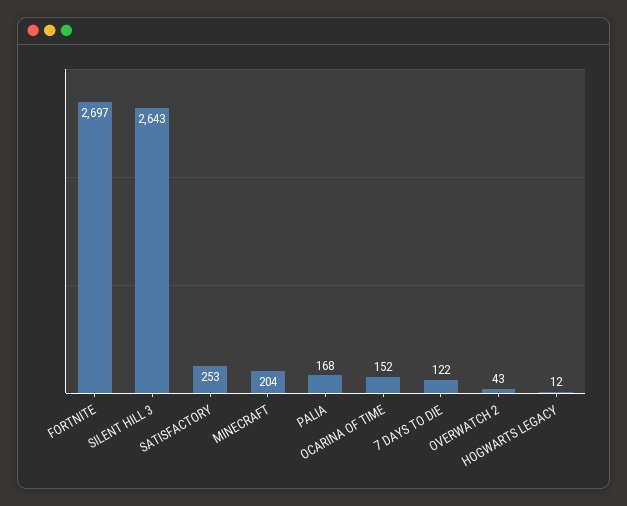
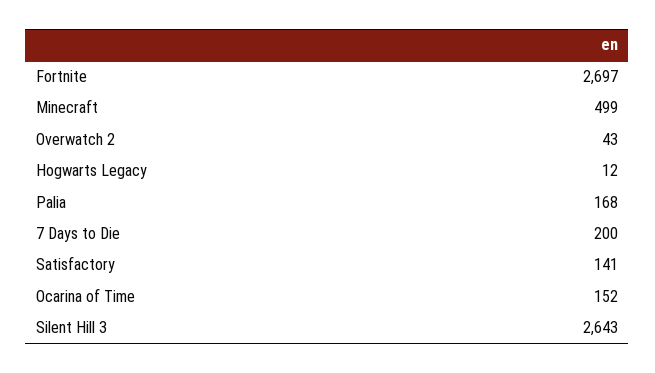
  {
    "FORTNITE": 2697,
    "SILENT HILL 3": 2643,
-   "SATISFACTORY": 253,
+   "SATISFACTORY": 141,
-   "MINECRAFT": 204,
+   "MINECRAFT": 499,
    "PALIA": 168,
    "OCARINA OF TIME": 152,
-   "7 DAYS TO DIE": 122,
+   "7 DAYS TO DIE": 200,
    "OVERWATCH 2": 43,
    "HOGWARTS LEGACY": 12
  }

